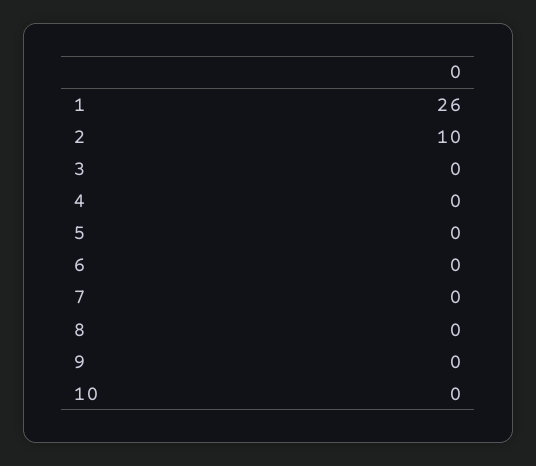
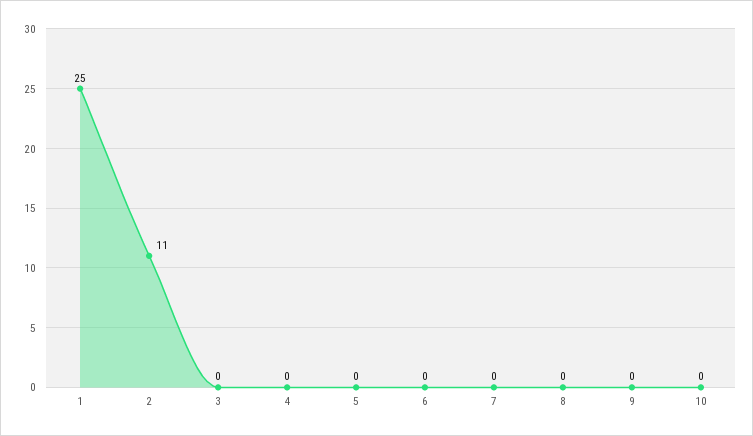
  {
-   "1": 26,
+   "1": 25,
-   "2": 10,
+   "2": 11,
    "3": 0,
    "4": 0,
    "5": 0,
    "6": 0,
    "7": 0,
    "8": 0,
    "9": 0,
    "10": 0
  }

